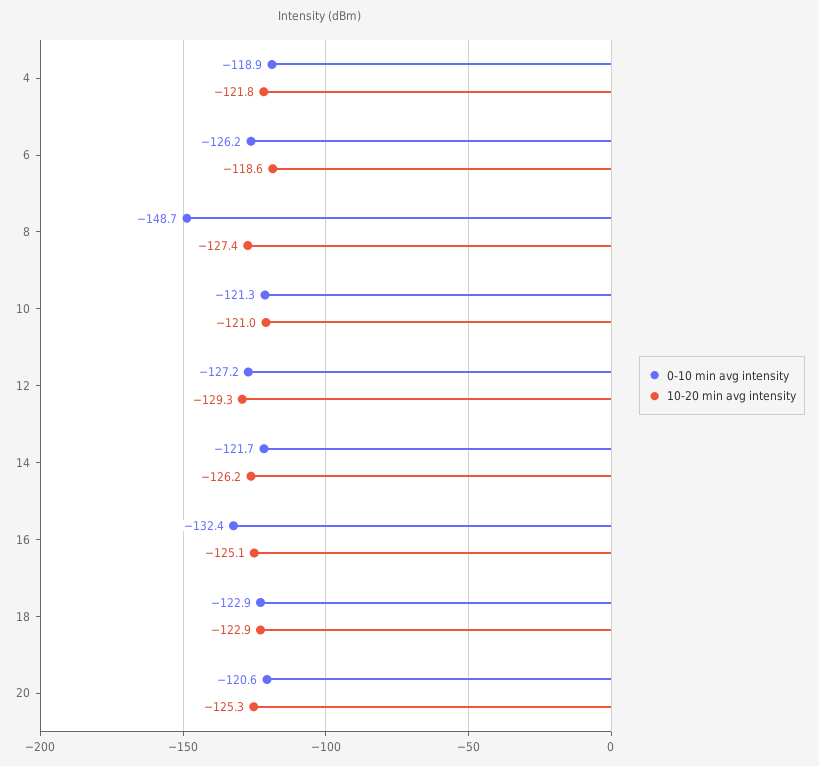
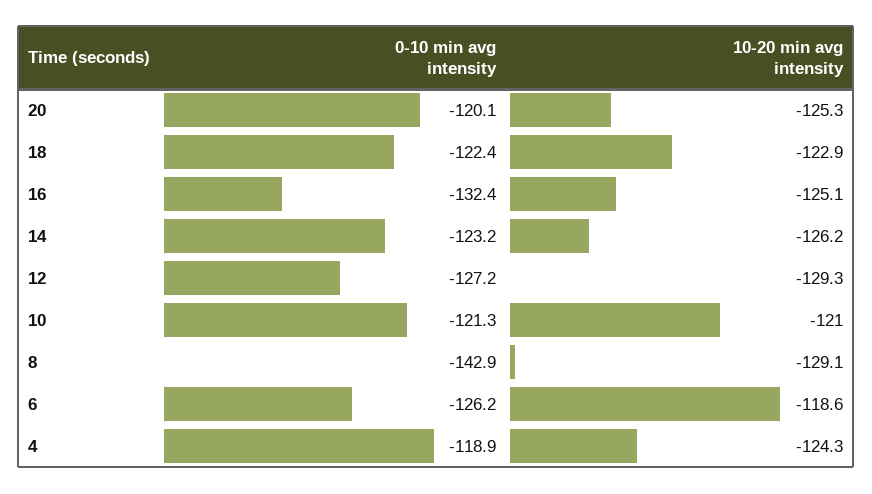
  {
    "0-10 min avg intensity": {
      "4": -118.9,
      "6": -126.2,
-     "8": -148.7,
+     "8": -142.9,
      "10": -121.3,
      "12": -127.2,
-     "14": -121.7,
+     "14": -123.2,
      "16": -132.4,
-     "18": -122.9,
+     "18": -122.4,
-     "20": -120.6
+     "20": -120.1
    },
    "10-20 min avg intensity": {
-     "4": -121.8,
+     "4": -124.3,
      "6": -118.6,
-     "8": -127.4,
+     "8": -129.1,
      "10": -121,
      "12": -129.3,
      "14": -126.2,
      "16": -125.1,
      "18": -122.9,
      "20": -125.3
    }
  }

